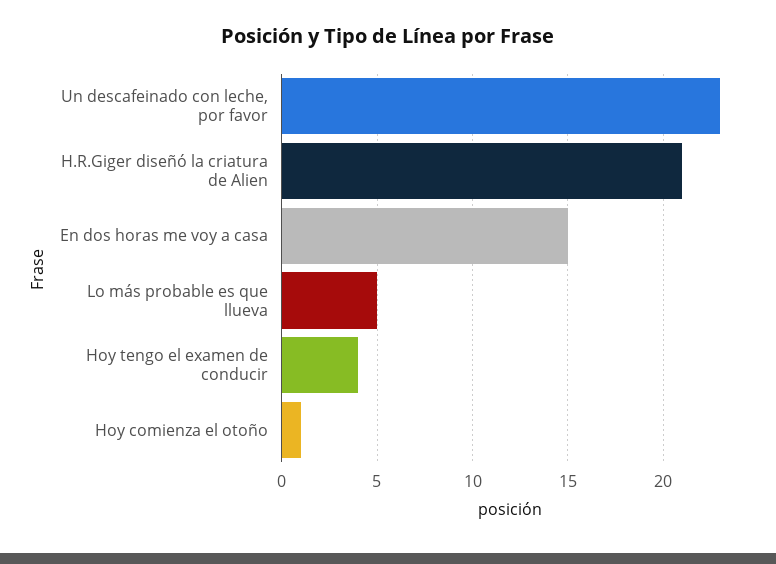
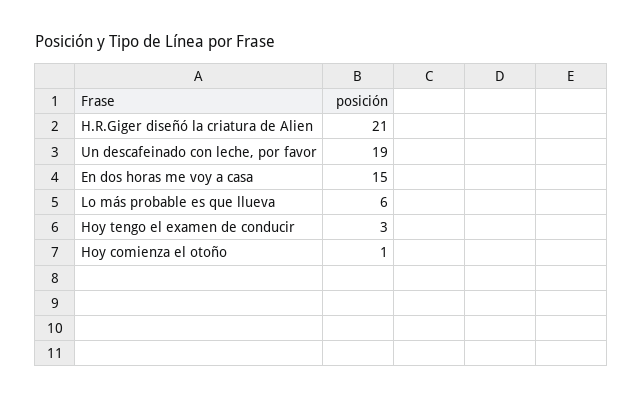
  {
-   "Un descafeinado con leche, por favor": 23,
+   "Un descafeinado con leche, por favor": 19,
    "H.R.Giger diseñó la criatura de Alien": 21,
    "En dos horas me voy a casa": 15,
-   "Lo más probable es que llueva": 5,
+   "Lo más probable es que llueva": 6,
-   "Hoy tengo el examen de conducir": 4,
+   "Hoy tengo el examen de conducir": 3,
    "Hoy comienza el otoño": 1
  }

